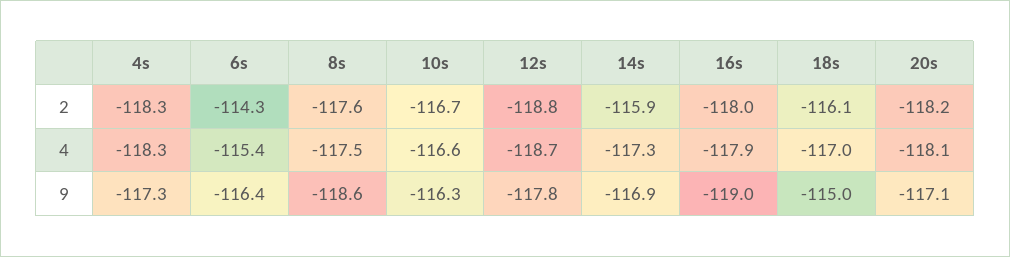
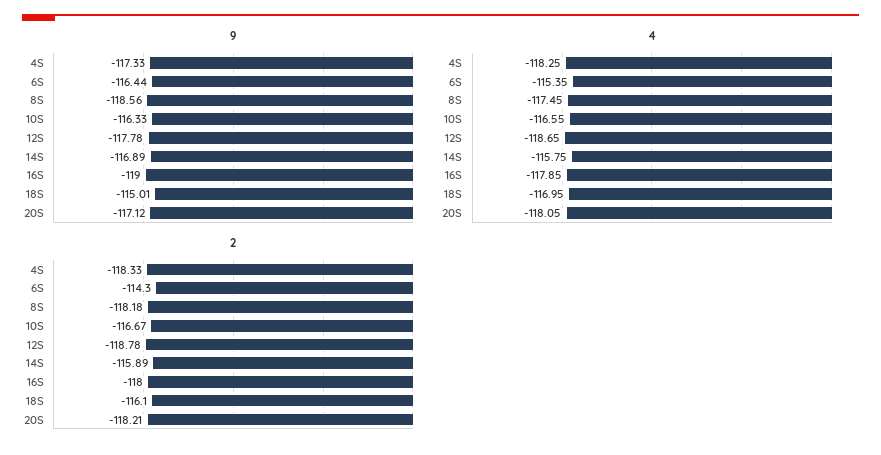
  {
    "2": {
      "4s": -118.33,
      "6s": -114.3,
-     "8s": -117.6,
+     "8s": -118.18,
      "10s": -116.67,
      "12s": -118.78,
      "14s": -115.89,
      "16s": -118,
      "18s": -116.1,
      "20s": -118.21
    },
    "4": {
      "4s": -118.25,
      "6s": -115.35,
      "8s": -117.45,
      "10s": -116.55,
      "12s": -118.65,
-     "14s": -117.3,
+     "14s": -115.75,
      "16s": -117.85,
      "18s": -116.95,
      "20s": -118.05
    },
    "9": {
      "4s": -117.33,
      "6s": -116.44,
      "8s": -118.56,
      "10s": -116.33,
      "12s": -117.78,
      "14s": -116.89,
      "16s": -119,
      "18s": -115.01,
      "20s": -117.12
    }
  }

